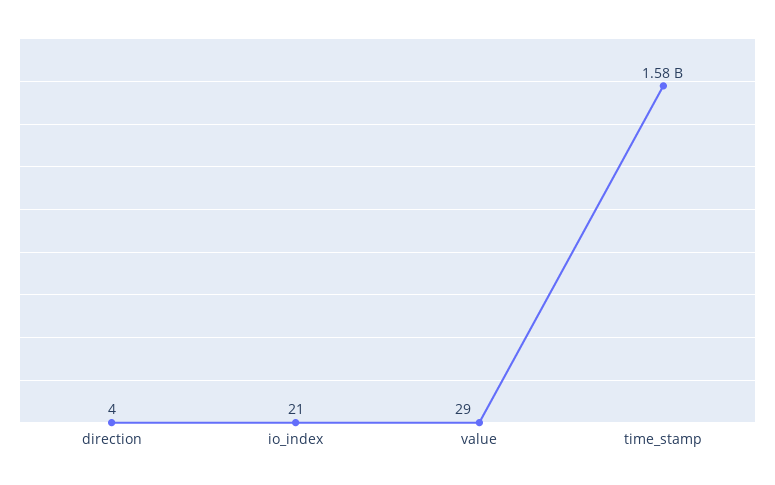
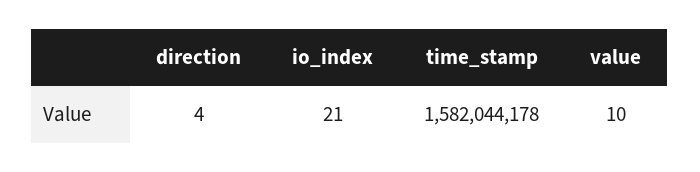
  {
    "direction": 4,
    "io_index": 21,
-   "value": 29,
+   "value": 10,
    "time_stamp": 1582044178
  }

